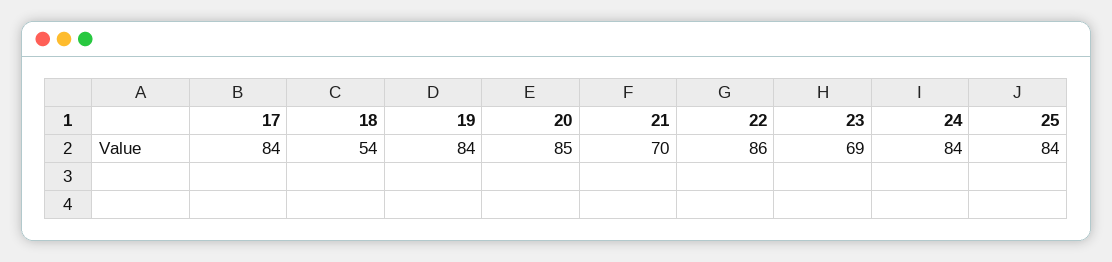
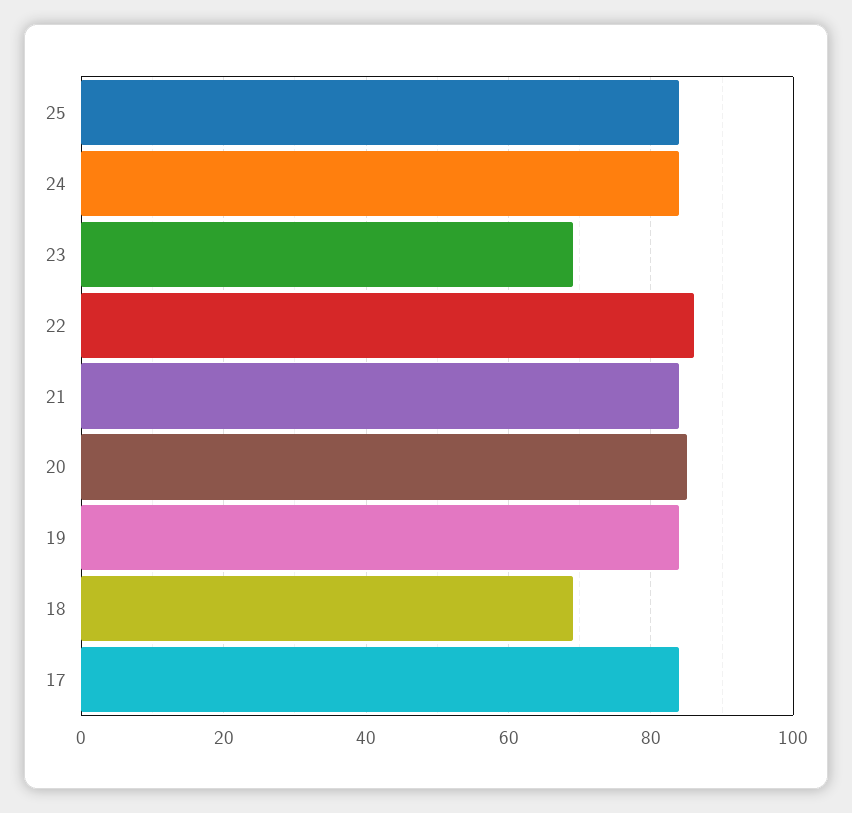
  {
    "17": 84,
-   "18": 54,
+   "18": 70,
    "19": 84,
    "20": 85,
-   "21": 70,
+   "21": 85,
    "22": 86,
    "23": 69,
    "24": 84,
    "25": 84
  }

